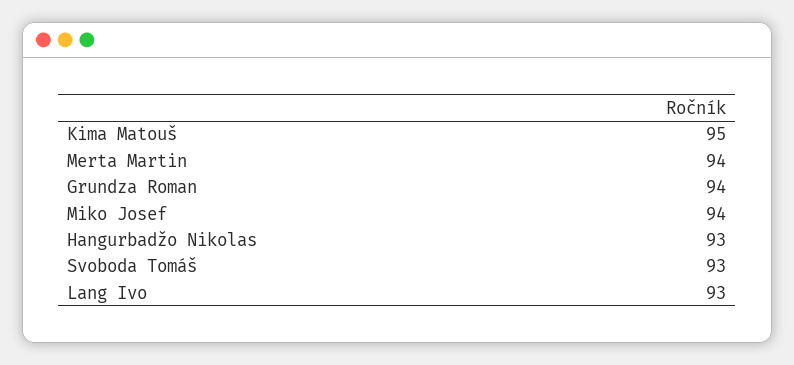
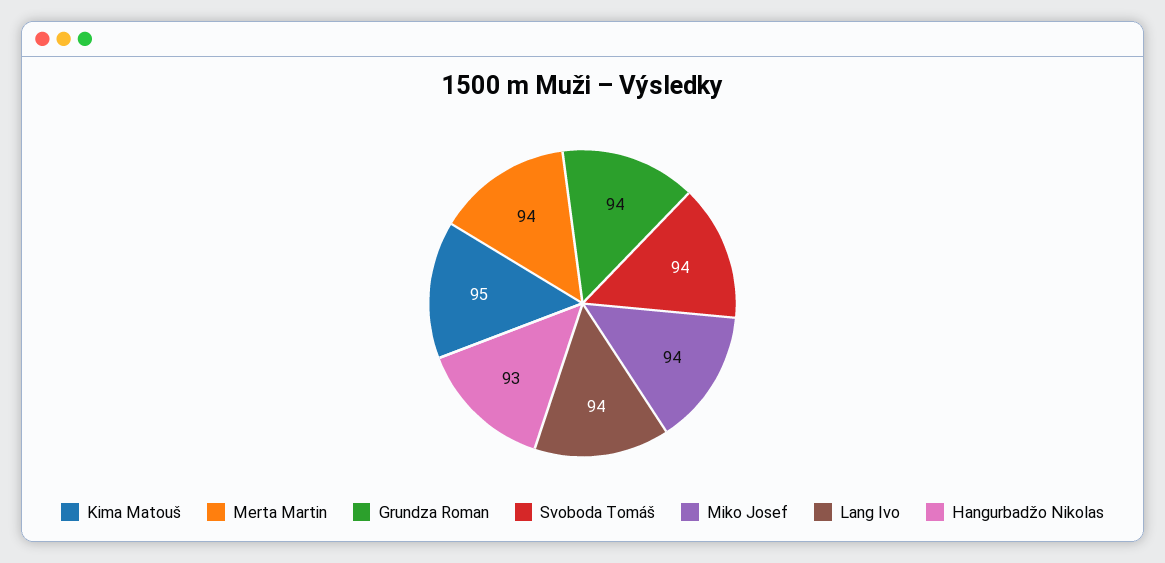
  {
    "Kima Matouš": 95,
    "Merta Martin": 94,
    "Grundza Roman": 94,
    "Miko Josef": 94,
    "Hangurbadžo Nikolas": 93,
-   "Svoboda Tomáš": 93,
+   "Svoboda Tomáš": 94,
-   "Lang Ivo": 93
+   "Lang Ivo": 94
  }

